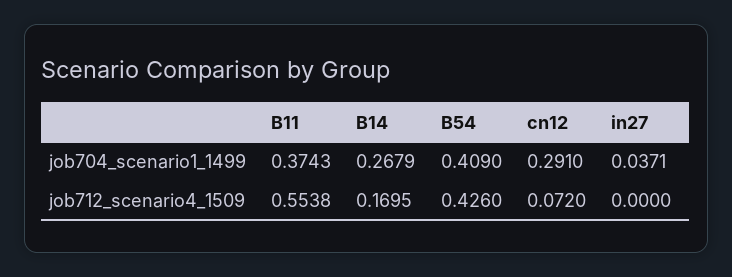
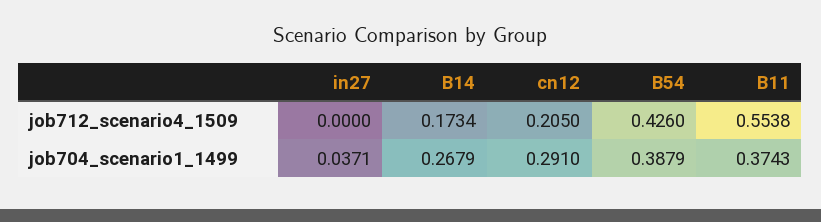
  {
    "B11": {
      "job704_scenario1_1499": 0.3743,
      "job712_scenario4_1509": 0.5538
    },
    "B14": {
      "job704_scenario1_1499": 0.2679,
-     "job712_scenario4_1509": 0.1695
+     "job712_scenario4_1509": 0.1734
    },
    "B54": {
-     "job704_scenario1_1499": 0.409,
+     "job704_scenario1_1499": 0.3879,
      "job712_scenario4_1509": 0.426
    },
    "cn12": {
      "job704_scenario1_1499": 0.291,
-     "job712_scenario4_1509": 0.072
+     "job712_scenario4_1509": 0.205
    },
    "in27": {
      "job704_scenario1_1499": 0.0371,
      "job712_scenario4_1509": 0
    }
  }

